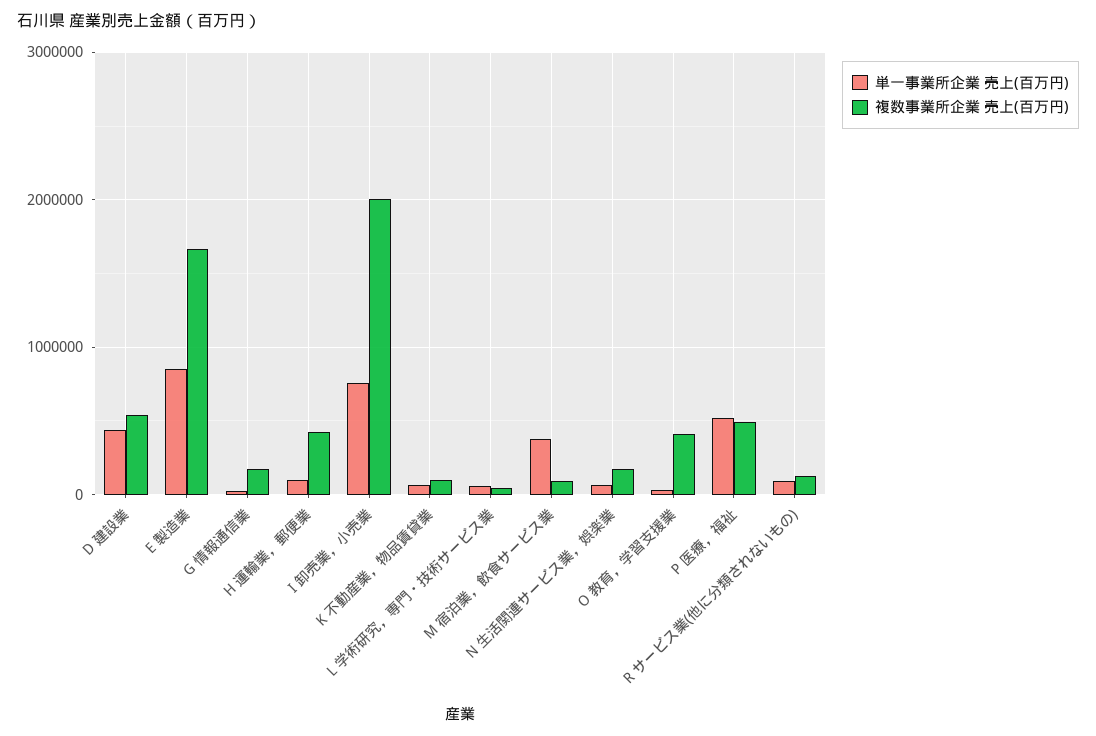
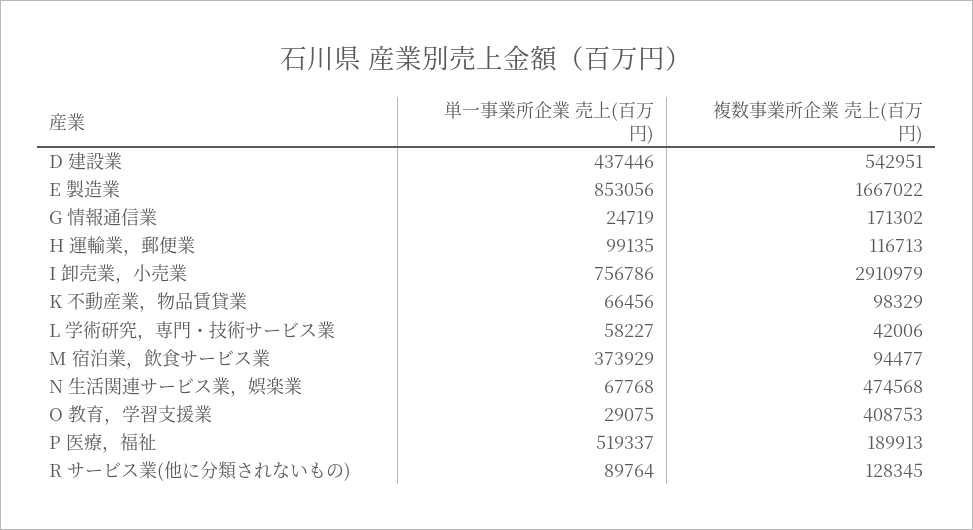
  {
    "単一事業所企業 売上(百万円)": {
      "D 建設業": 437446,
      "E 製造業": 853056,
      "G 情報通信業": 24719,
      "H 運輸業，郵便業": 99135,
      "I 卸売業，小売業": 756786,
      "K 不動産業，物品賃貸業": 66456,
      "L 学術研究，専門・技術サービス業": 58227,
      "M 宿泊業，飲食サービス業": 373929,
      "N 生活関連サービス業，娯楽業": 67768,
      "O 教育，学習支援業": 29075,
      "P 医療，福祉": 519337,
      "R サービス業(他に分類されないもの)": 89764
    },
    "複数事業所企業 売上(百万円)": {
      "D 建設業": 542951,
      "E 製造業": 1667022,
      "G 情報通信業": 171302,
-     "H 運輸業，郵便業": 400000,
+     "H 運輸業，郵便業": 116713,
-     "I 卸売業，小売業": 2000000,
+     "I 卸売業，小売業": 2910979,
      "K 不動産業，物品賃貸業": 98329,
      "L 学術研究，専門・技術サービス業": 42006,
      "M 宿泊業，飲食サービス業": 94477,
-     "N 生活関連サービス業，娯楽業": 200000,
+     "N 生活関連サービス業，娯楽業": 474568,
      "O 教育，学習支援業": 408753,
-     "P 医療，福祉": 500000,
+     "P 医療，福祉": 189913,
      "R サービス業(他に分類されないもの)": 128345
    }
  }

